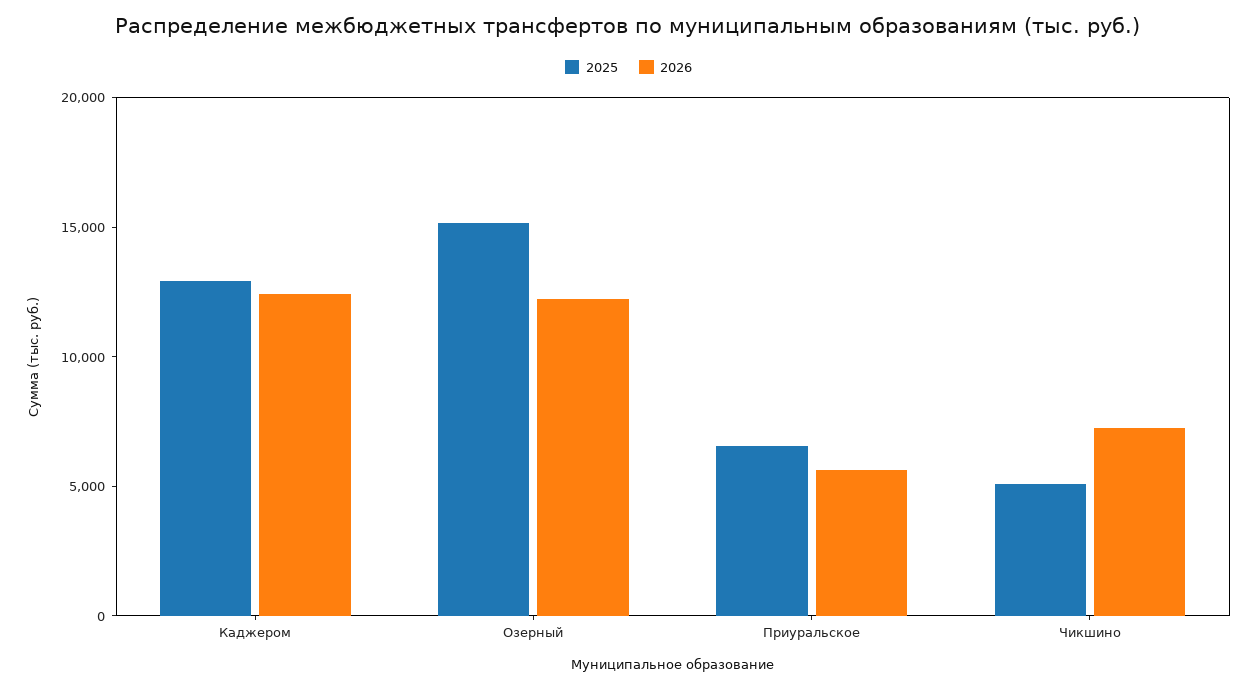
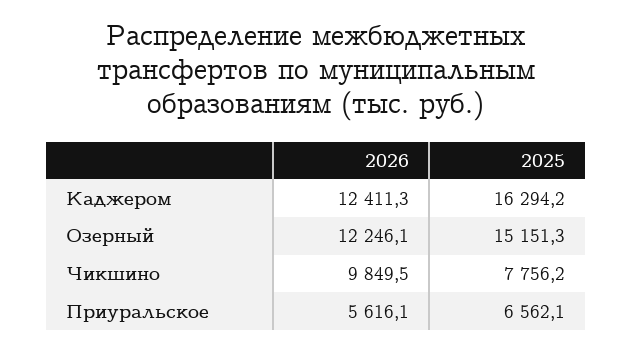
  {
    "2025": {
-     "Каджером": 13000,
+     "Каджером": 16294.2,
      "Озерный": 15151.3,
      "Приуральское": 6562.1,
-     "Чикшино": 5000
+     "Чикшино": 7756.2
    },
    "2026": {
      "Каджером": 12411.3,
      "Озерный": 12246.1,
      "Приуральское": 5616.1,
-     "Чикшино": 7000
+     "Чикшино": 9849.5
    }
  }

